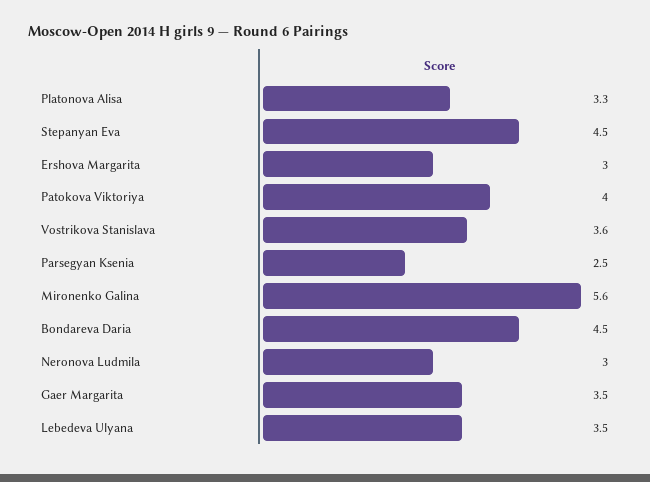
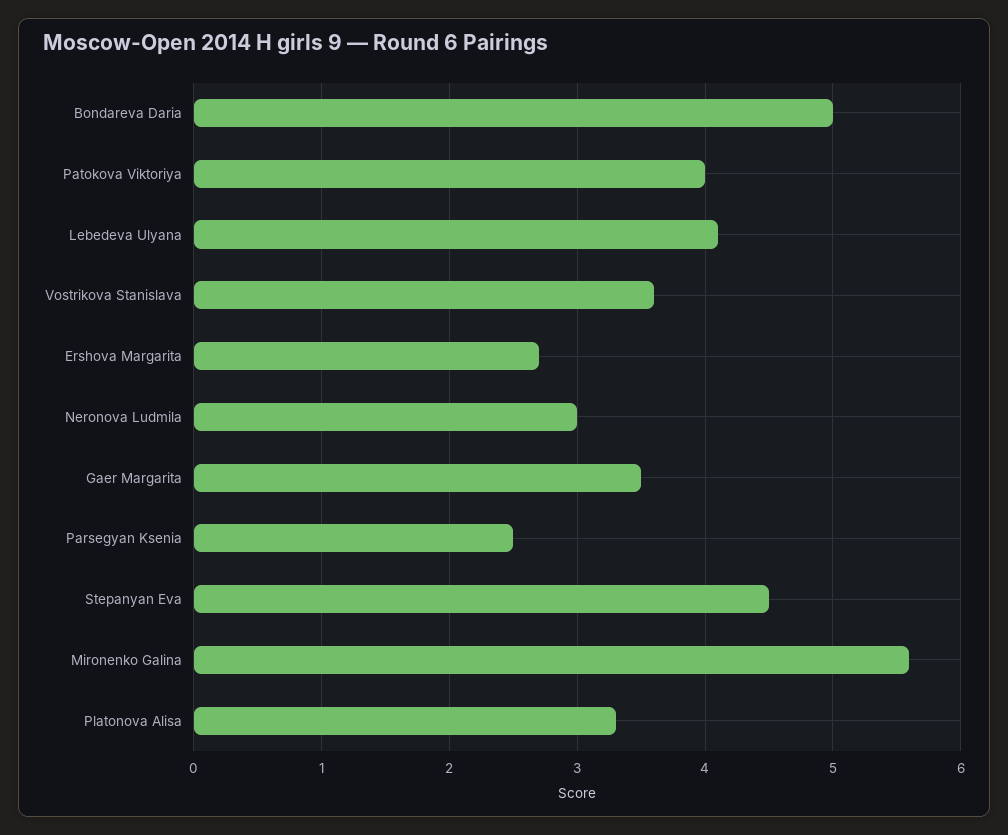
  {
    "Platonova Alisa": 3.3,
    "Stepanyan Eva": 4.5,
-   "Ershova Margarita": 3,
+   "Ershova Margarita": 2.7,
    "Patokova Viktoriya": 4,
    "Vostrikova Stanislava": 3.6,
    "Parsegyan Ksenia": 2.5,
    "Mironenko Galina": 5.6,
-   "Bondareva Daria": 4.5,
+   "Bondareva Daria": 5,
    "Neronova Ludmila": 3,
    "Gaer Margarita": 3.5,
-   "Lebedeva Ulyana": 3.5
+   "Lebedeva Ulyana": 4.1
  }

